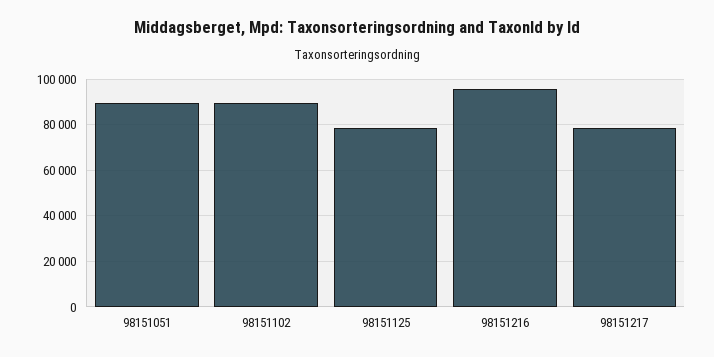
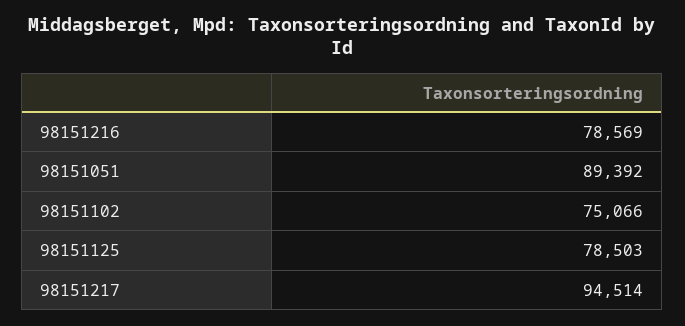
  {
    "98151051": 89392,
-   "98151102": 90000,
+   "98151102": 75066,
    "98151125": 78503,
-   "98151216": 95000,
+   "98151216": 78569,
-   "98151217": 80000
+   "98151217": 94514
  }

